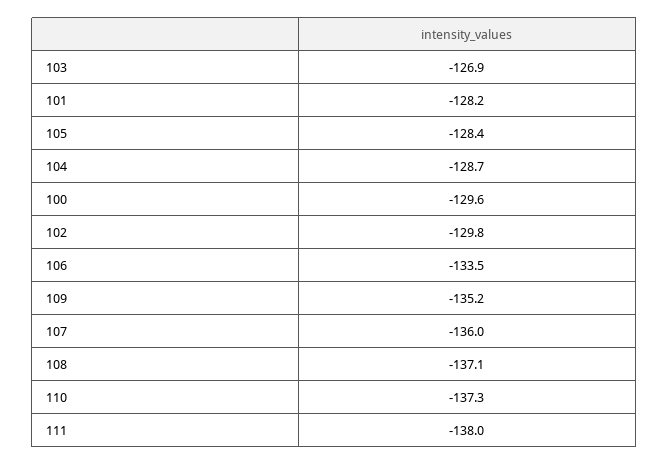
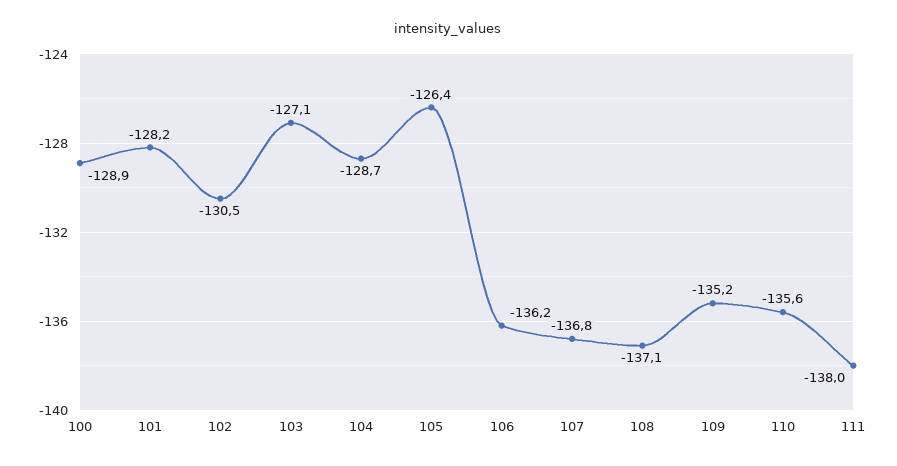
  {
-   "103": -126.9,
+   "103": -127.1,
    "101": -128.2,
-   "105": -128.4,
+   "105": -126.4,
    "104": -128.7,
-   "100": -129.6,
+   "100": -128.9,
-   "102": -129.8,
+   "102": -130.5,
-   "106": -133.5,
+   "106": -136.2,
    "109": -135.2,
-   "107": -136,
+   "107": -136.8,
    "108": -137.1,
-   "110": -137.3,
+   "110": -135.6,
    "111": -138
  }

